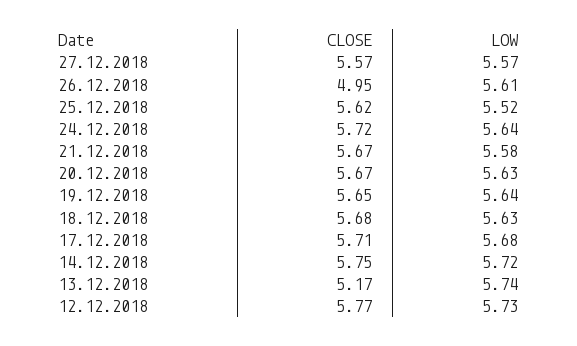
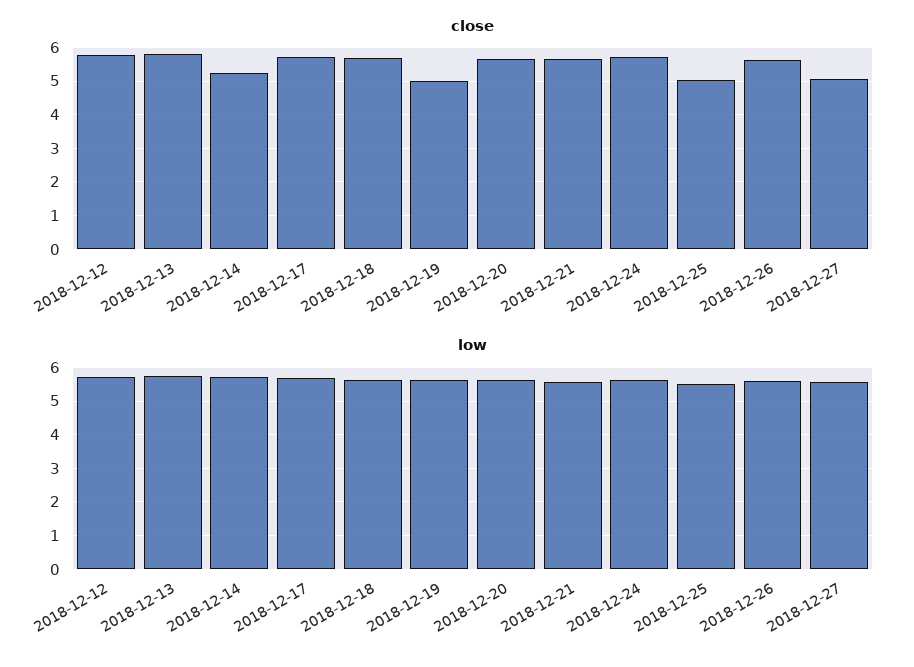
  {
    "CLOSE": {
-     "27.12.2018": 5.57,
+     "27.12.2018": 5,
-     "26.12.2018": 4.95,
+     "26.12.2018": 5.6,
-     "25.12.2018": 5.62,
+     "25.12.2018": 5,
      "24.12.2018": 5.72,
      "21.12.2018": 5.67,
      "20.12.2018": 5.67,
-     "19.12.2018": 5.65,
+     "19.12.2018": 5,
      "18.12.2018": 5.68,
      "17.12.2018": 5.71,
-     "14.12.2018": 5.75,
+     "14.12.2018": 5.2,
-     "13.12.2018": 5.17,
+     "13.12.2018": 5.8,
      "12.12.2018": 5.77
    },
    "LOW": {
      "27.12.2018": 5.57,
      "26.12.2018": 5.61,
      "25.12.2018": 5.52,
      "24.12.2018": 5.64,
      "21.12.2018": 5.58,
      "20.12.2018": 5.63,
      "19.12.2018": 5.64,
      "18.12.2018": 5.63,
      "17.12.2018": 5.68,
      "14.12.2018": 5.72,
      "13.12.2018": 5.74,
      "12.12.2018": 5.73
    }
  }

